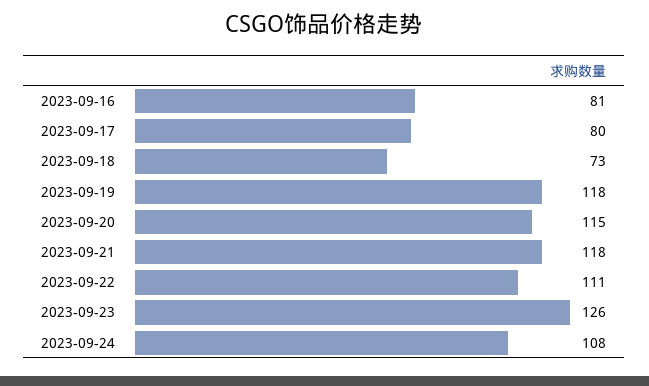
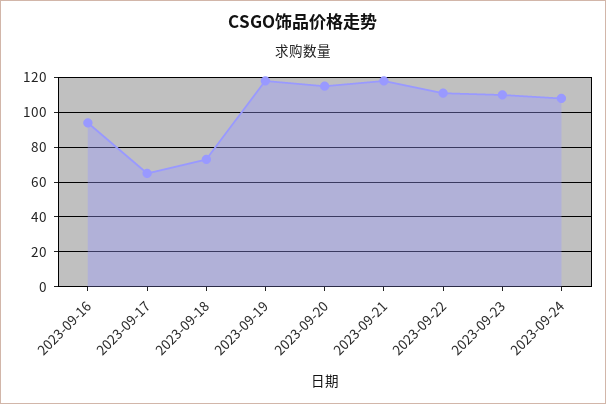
  {
-   "2023-09-16": 81,
+   "2023-09-16": 95,
-   "2023-09-17": 80,
+   "2023-09-17": 65,
    "2023-09-18": 73,
    "2023-09-19": 118,
    "2023-09-20": 115,
    "2023-09-21": 118,
    "2023-09-22": 111,
-   "2023-09-23": 126,
+   "2023-09-23": 110,
    "2023-09-24": 108
  }

